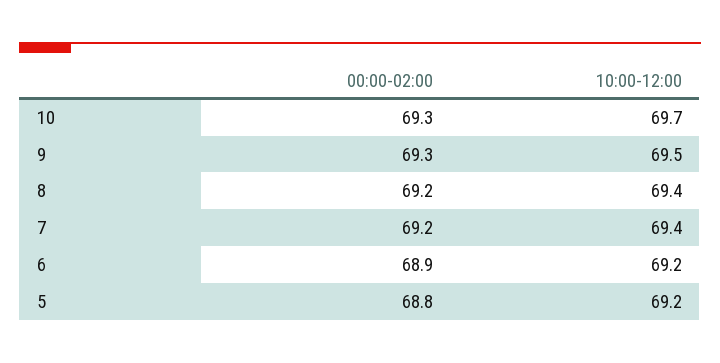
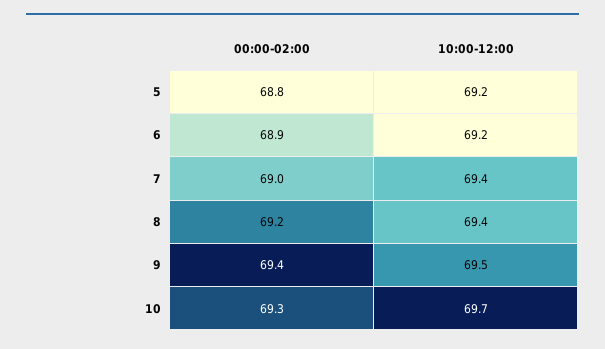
  {
    "00:00-02:00": {
      "10": 69.3,
-     "9": 69.3,
+     "9": 69.4,
      "8": 69.2,
-     "7": 69.2,
+     "7": 69,
      "6": 68.9,
      "5": 68.8
    },
    "10:00-12:00": {
      "10": 69.7,
      "9": 69.5,
      "8": 69.4,
      "7": 69.4,
      "6": 69.2,
      "5": 69.2
    }
  }

